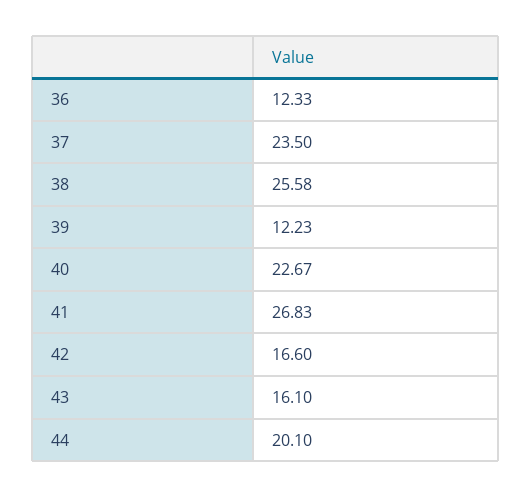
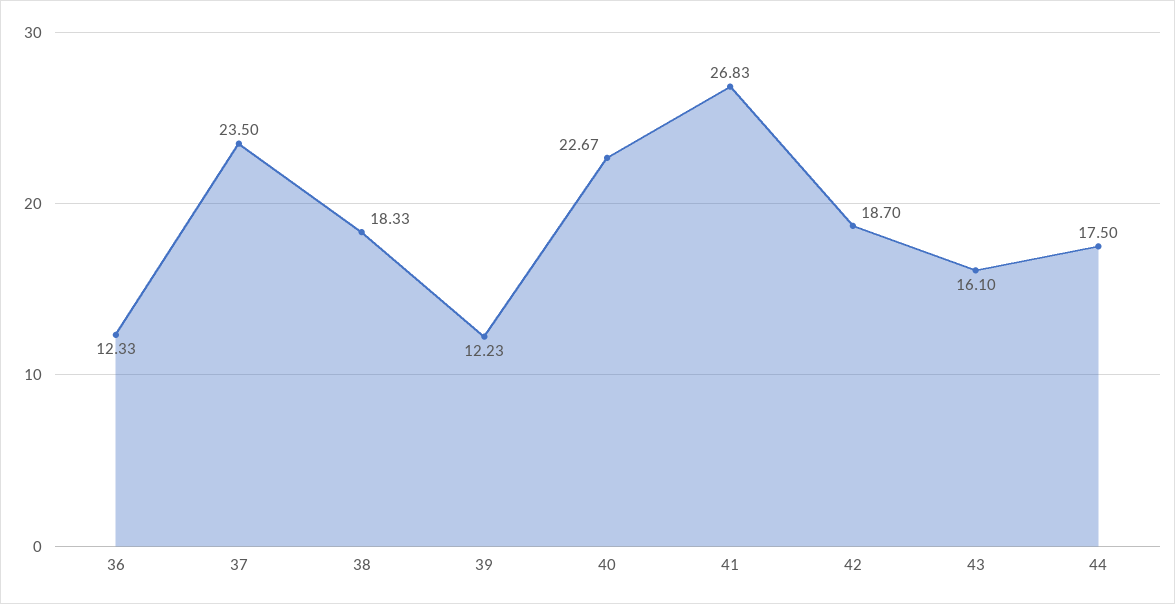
  {
    "36": 12.33,
    "37": 23.5,
-   "38": 25.58,
+   "38": 18.33,
    "39": 12.23,
    "40": 22.67,
    "41": 26.83,
-   "42": 16.6,
+   "42": 18.7,
    "43": 16.1,
-   "44": 20.1
+   "44": 17.5
  }

